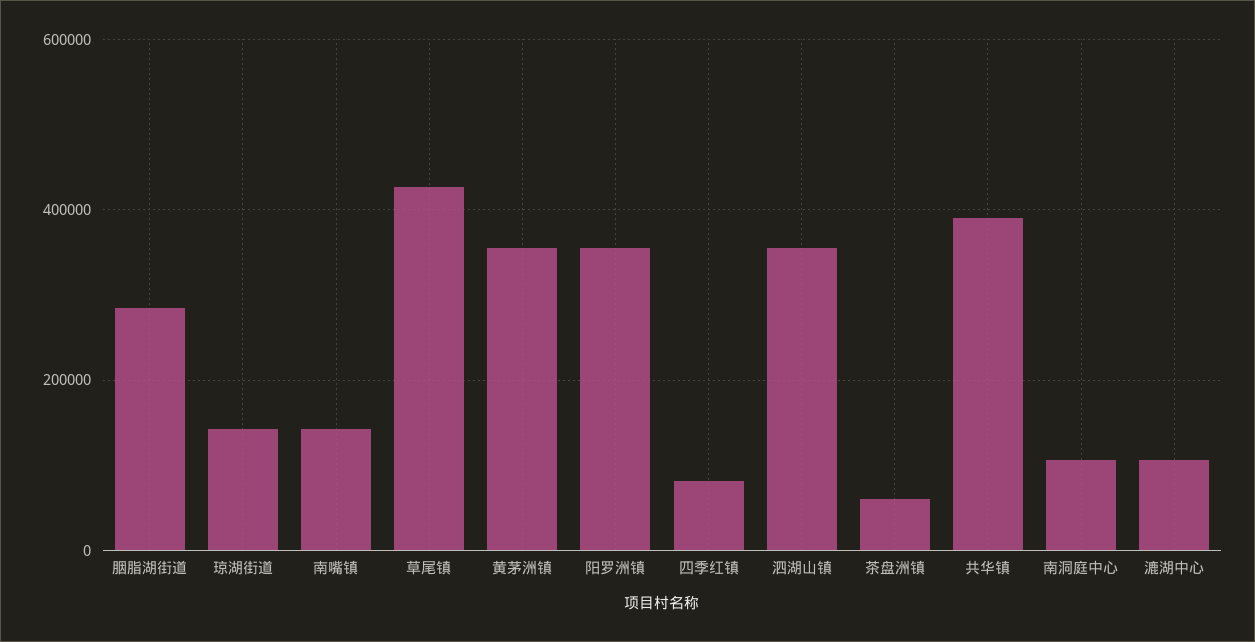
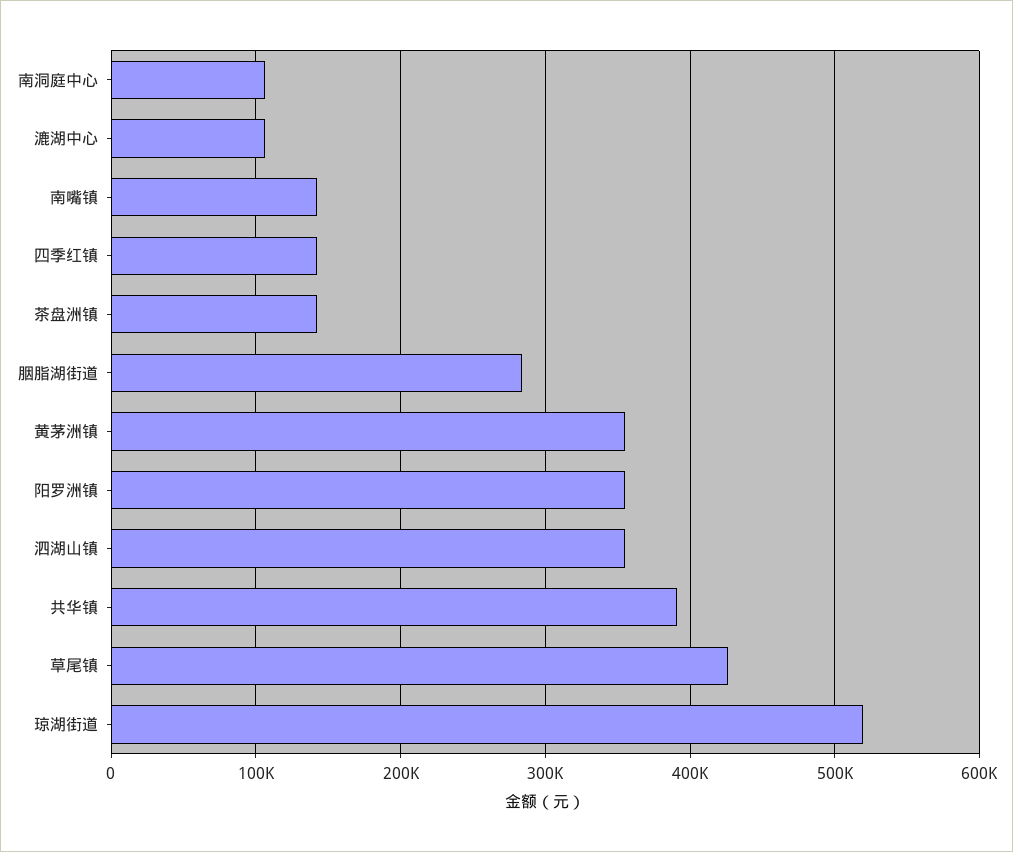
  {
    "胭脂湖街道": 280000,
-   "琼湖街道": 140000,
+   "琼湖街道": 520000,
    "南嘴镇": 140000,
    "草尾镇": 430000,
    "黄茅洲镇": 360000,
    "阳罗洲镇": 360000,
-   "四季红镇": 80000,
+   "四季红镇": 140000,
    "泗湖山镇": 360000,
-   "茶盘洲镇": 60000,
+   "茶盘洲镇": 140000,
    "共华镇": 390000,
    "南洞庭中心": 110000,
    "漉湖中心": 110000
  }

